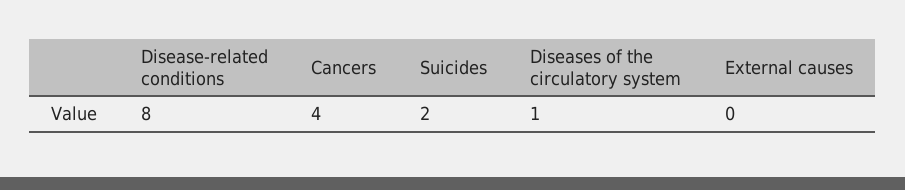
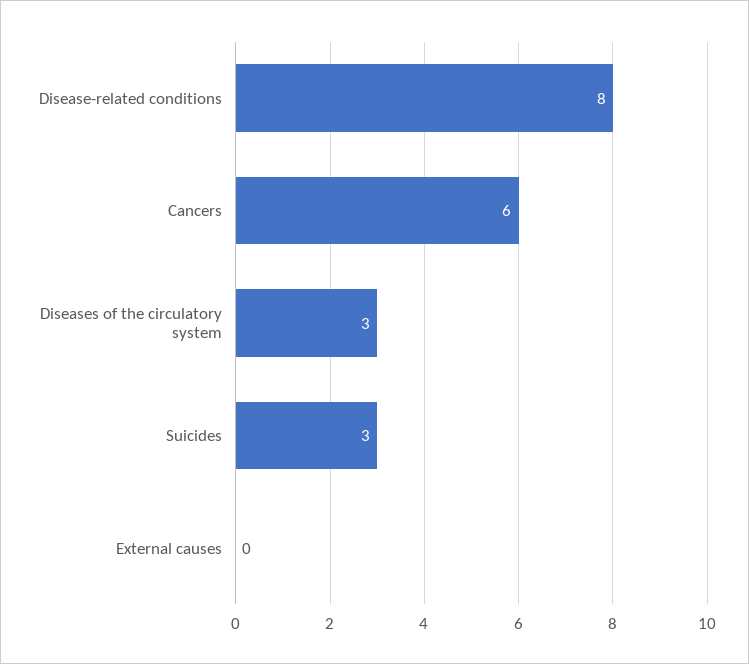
  {
    "Disease-related conditions": 8,
-   "Cancers": 4,
+   "Cancers": 6,
-   "Suicides": 2,
+   "Suicides": 3,
-   "Diseases of the circulatory system": 1,
+   "Diseases of the circulatory system": 3,
    "External causes": 0
  }

